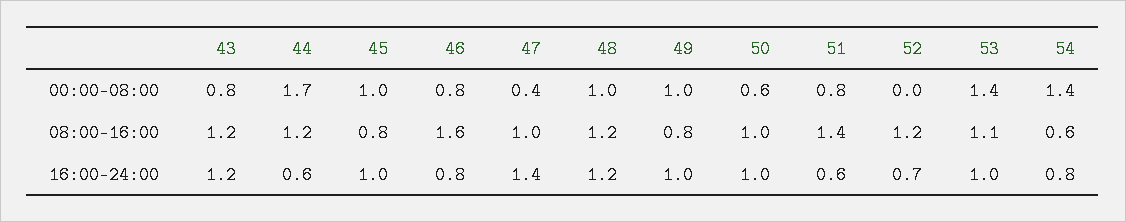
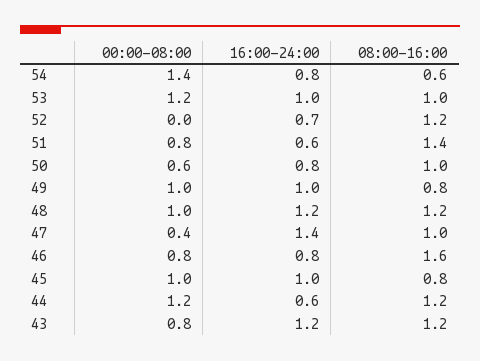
  {
    "43": {
      "00:00-08:00": 0.8,
      "08:00-16:00": 1.2,
      "16:00-24:00": 1.2
    },
    "44": {
-     "00:00-08:00": 1.7,
+     "00:00-08:00": 1.2,
      "08:00-16:00": 1.2,
      "16:00-24:00": 0.6
    },
    "45": {
      "00:00-08:00": 1,
      "08:00-16:00": 0.8,
      "16:00-24:00": 1
    },
    "46": {
      "00:00-08:00": 0.8,
      "08:00-16:00": 1.6,
      "16:00-24:00": 0.8
    },
    "47": {
      "00:00-08:00": 0.4,
      "08:00-16:00": 1,
      "16:00-24:00": 1.4
    },
    "48": {
      "00:00-08:00": 1,
      "08:00-16:00": 1.2,
      "16:00-24:00": 1.2
    },
    "49": {
      "00:00-08:00": 1,
      "08:00-16:00": 0.8,
      "16:00-24:00": 1
    },
    "50": {
      "00:00-08:00": 0.6,
      "08:00-16:00": 1,
-     "16:00-24:00": 1
+     "16:00-24:00": 0.8
    },
    "51": {
      "00:00-08:00": 0.8,
      "08:00-16:00": 1.4,
      "16:00-24:00": 0.6
    },
    "52": {
      "00:00-08:00": 0,
      "08:00-16:00": 1.2,
      "16:00-24:00": 0.7
    },
    "53": {
-     "00:00-08:00": 1.4,
+     "00:00-08:00": 1.2,
-     "08:00-16:00": 1.1,
+     "08:00-16:00": 1,
      "16:00-24:00": 1
    },
    "54": {
      "00:00-08:00": 1.4,
      "08:00-16:00": 0.6,
      "16:00-24:00": 0.8
    }
  }

